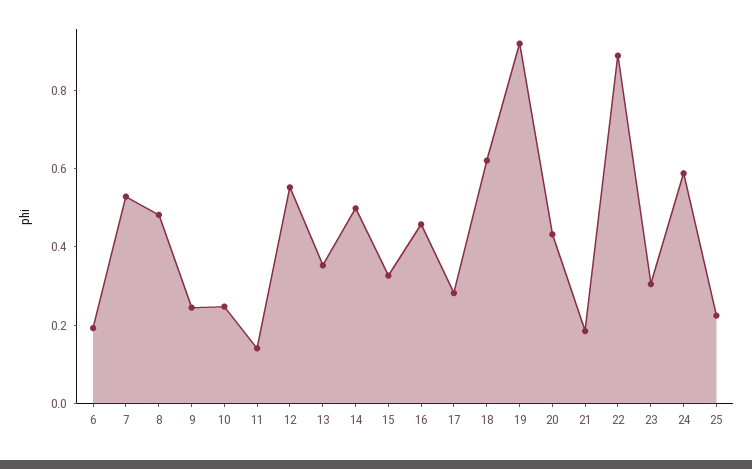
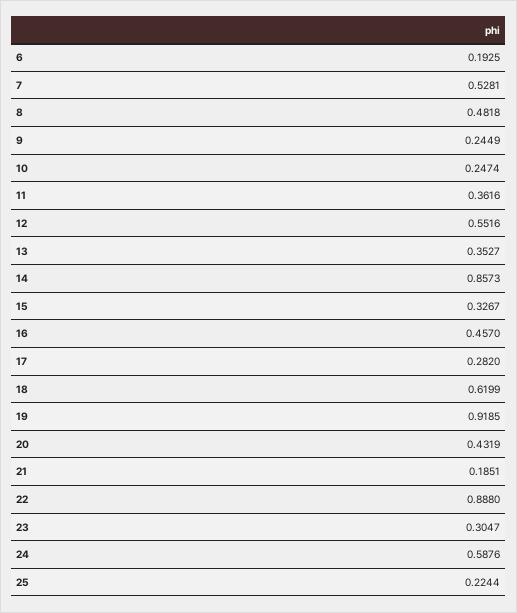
  {
    "6": 0.1925,
    "7": 0.5281,
    "8": 0.4818,
    "9": 0.2449,
    "10": 0.2474,
-   "11": 0.15,
+   "11": 0.3616,
    "12": 0.5516,
    "13": 0.3527,
-   "14": 0.5,
+   "14": 0.8573,
    "15": 0.3267,
    "16": 0.457,
    "17": 0.282,
    "18": 0.6199,
    "19": 0.9185,
    "20": 0.4319,
    "21": 0.1851,
    "22": 0.888,
    "23": 0.3047,
    "24": 0.5876,
    "25": 0.2244
  }

